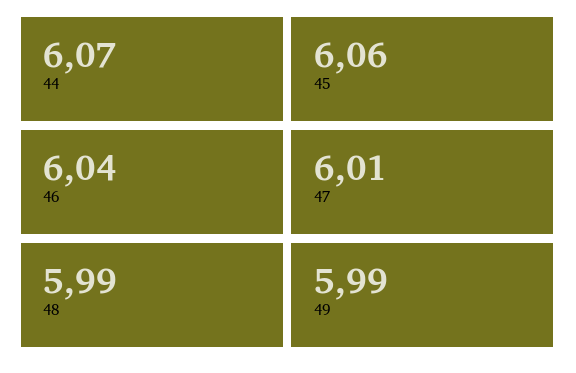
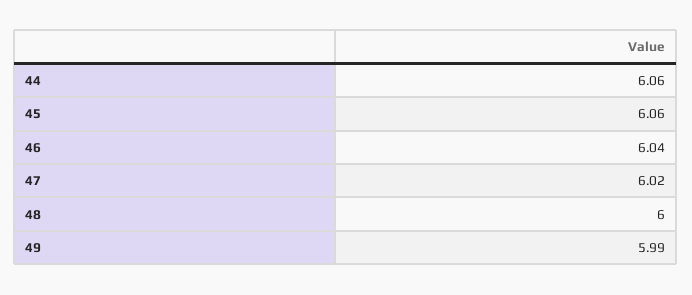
  {
-   "44": 6.07,
+   "44": 6.06,
    "45": 6.06,
    "46": 6.04,
-   "47": 6.01,
+   "47": 6.02,
-   "48": 5.99,
+   "48": 6,
    "49": 5.99
  }

